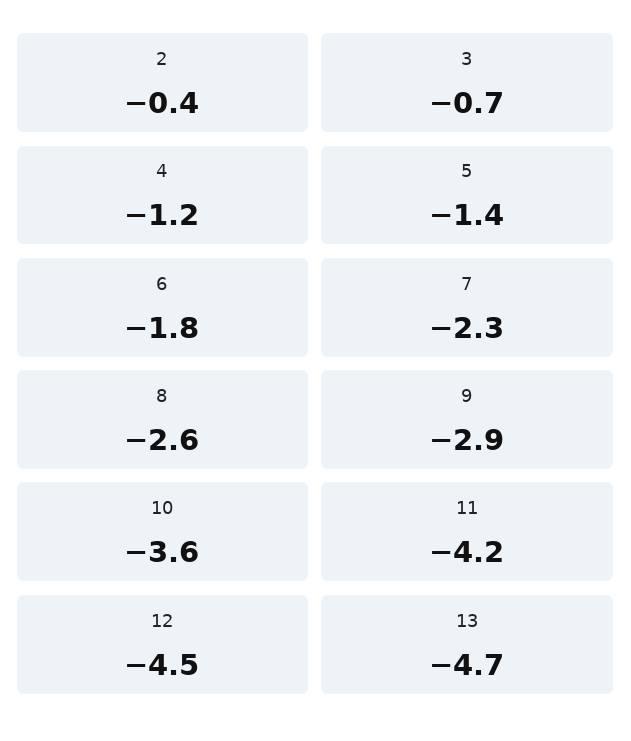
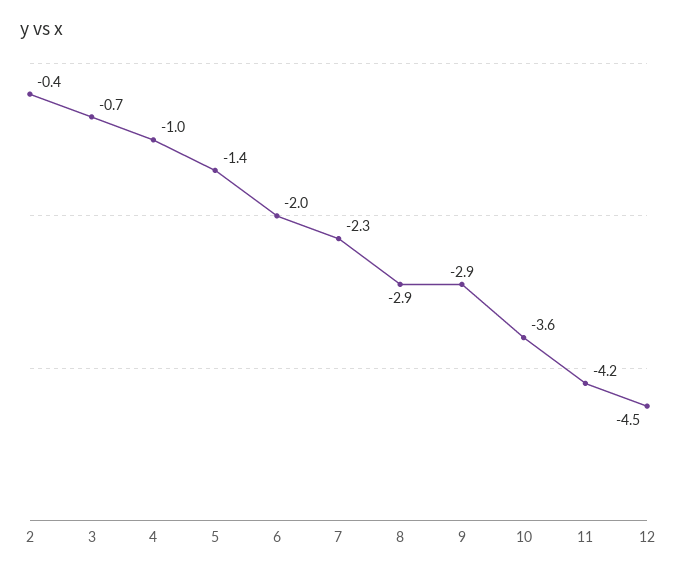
  {
    "2": -0.4,
    "3": -0.7,
-   "4": -1.2,
+   "4": -1,
    "5": -1.4,
-   "6": -1.8,
+   "6": -2,
    "7": -2.3,
-   "8": -2.6,
+   "8": -2.9,
    "9": -2.9,
    "10": -3.6,
    "11": -4.2,
-   "12": -4.5,
+   "12": -4.5
-   "13": -4.7
  }

